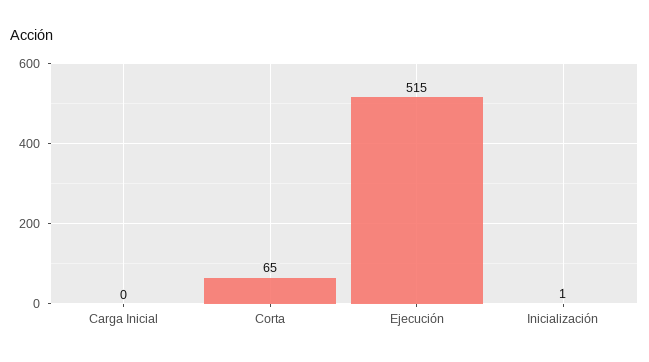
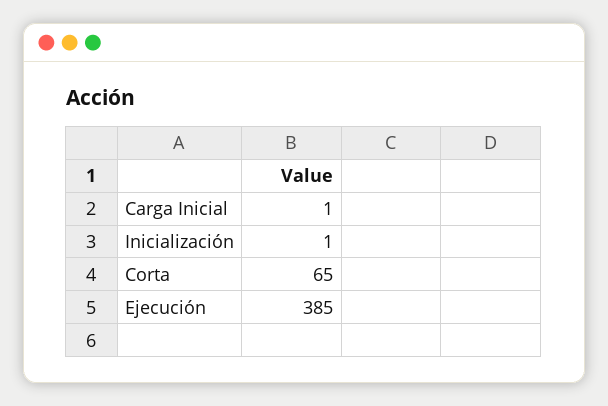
  {
-   "Carga Inicial": 0,
+   "Carga Inicial": 1,
    "Corta": 65,
-   "Ejecución": 515,
+   "Ejecución": 385,
    "Inicialización": 1
  }

